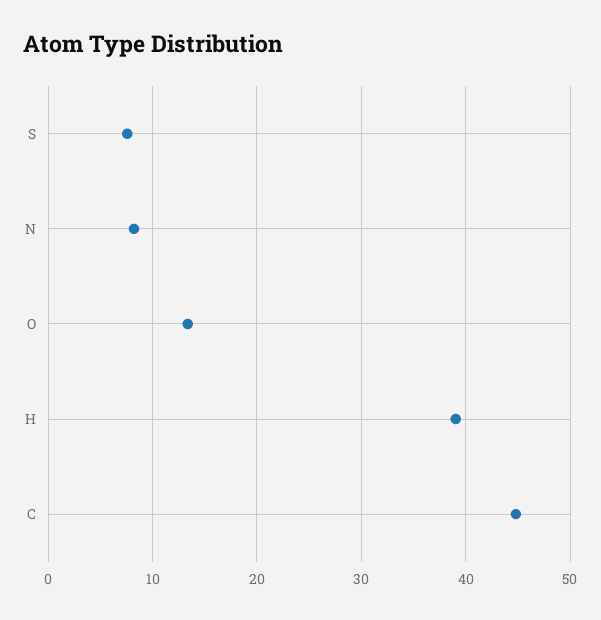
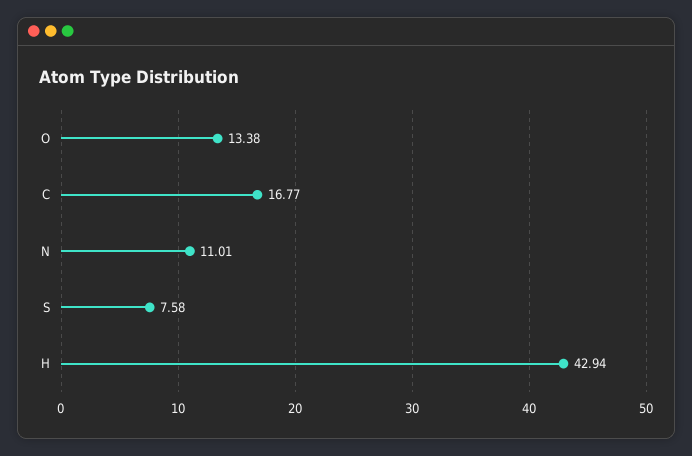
  {
    "S": 7.58,
-   "N": 8,
+   "N": 11.01,
    "O": 13.38,
-   "H": 39,
+   "H": 42.94,
-   "C": 45
+   "C": 16.77
  }

